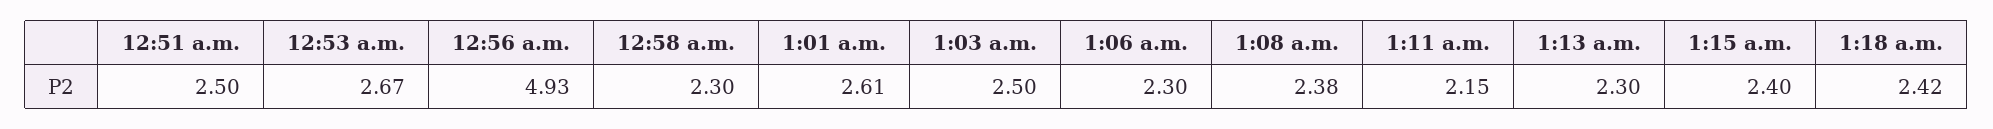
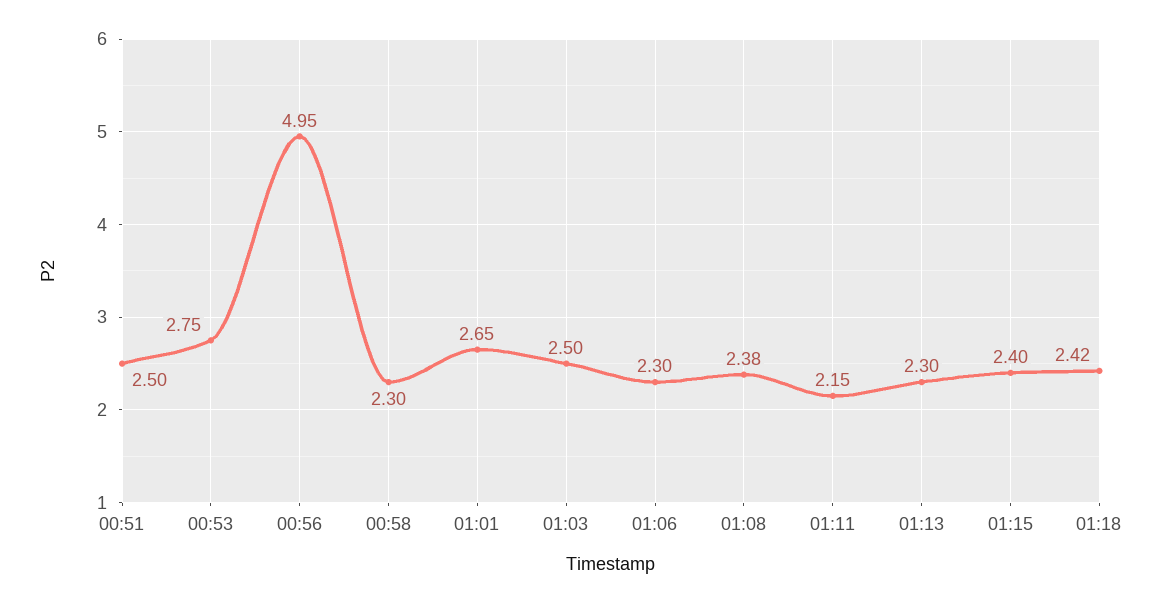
  {
    "12:51 a.m.": 2.5,
-   "12:53 a.m.": 2.67,
+   "12:53 a.m.": 2.75,
-   "12:56 a.m.": 4.93,
+   "12:56 a.m.": 4.95,
    "12:58 a.m.": 2.3,
-   "1:01 a.m.": 2.61,
+   "1:01 a.m.": 2.65,
    "1:03 a.m.": 2.5,
    "1:06 a.m.": 2.3,
    "1:08 a.m.": 2.38,
    "1:11 a.m.": 2.15,
    "1:13 a.m.": 2.3,
    "1:15 a.m.": 2.4,
    "1:18 a.m.": 2.42
  }

